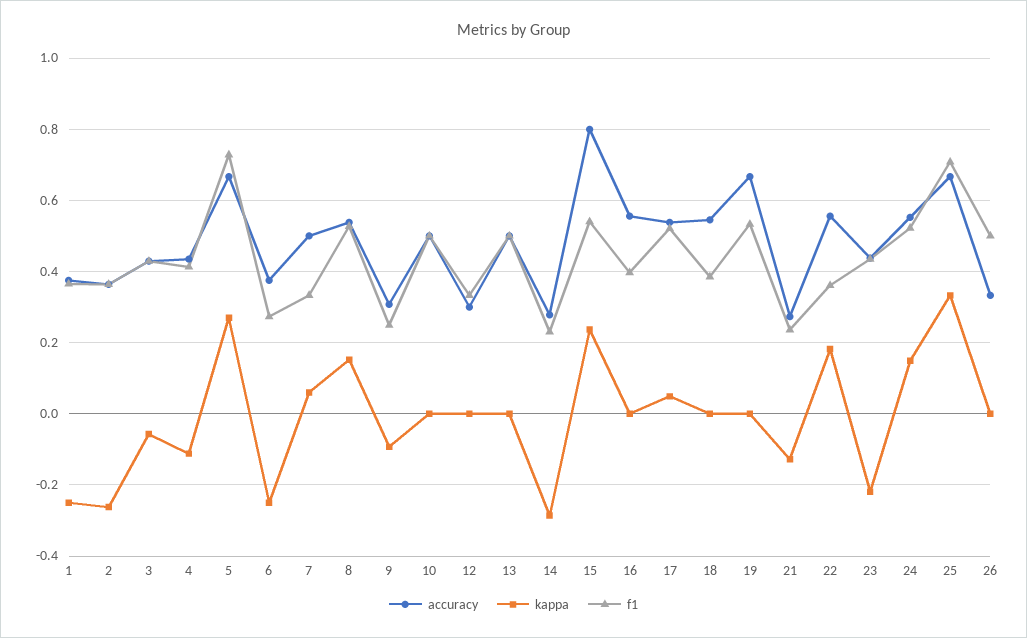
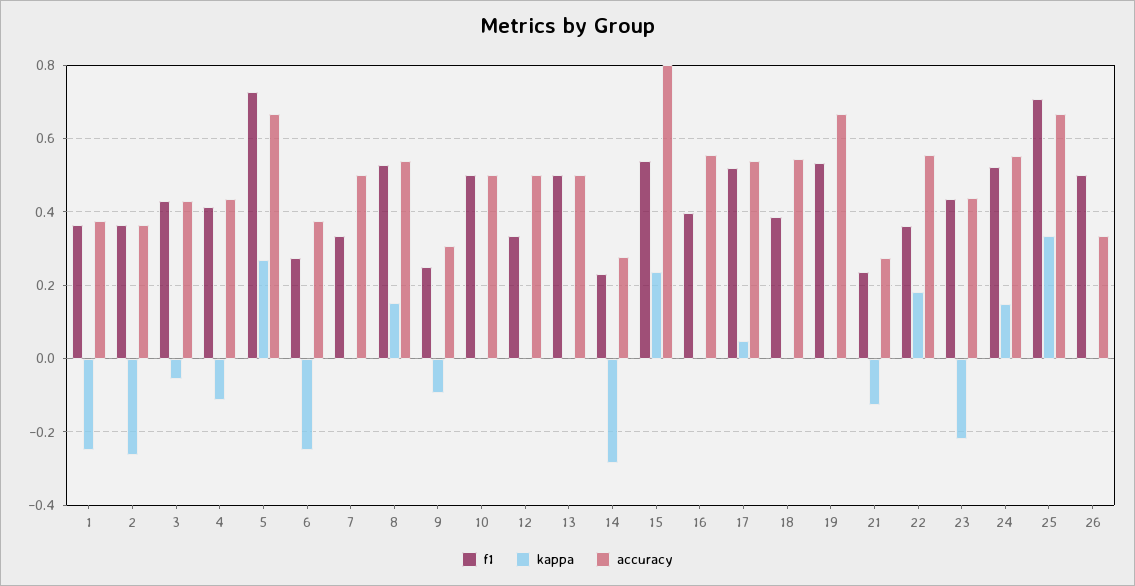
  {
    "accuracy": {
      "1": 0.38,
      "2": 0.36,
      "3": 0.42,
      "4": 0.44,
      "5": 0.66,
      "6": 0.38,
      "7": 0.5,
      "8": 0.54,
      "9": 0.3,
      "10": 0.5,
-     "12": 0.3,
+     "12": 0.5,
      "13": 0.5,
      "14": 0.28,
      "15": 0.8,
      "16": 0.56,
      "17": 0.54,
      "18": 0.54,
      "19": 0.66,
      "21": 0.28,
      "22": 0.56,
      "23": 0.44,
      "24": 0.56,
      "25": 0.66,
      "26": 0.34
    },
    "kappa": {
      "1": -0.26,
      "2": -0.26,
      "3": -0.06,
      "4": -0.12,
      "5": 0.28,
      "6": -0.26,
-     "7": 0.06,
+     "7": 0,
      "8": 0.16,
      "9": -0.1,
      "10": 0,
      "12": 0,
      "13": 0,
      "14": -0.28,
      "15": 0.24,
      "16": 0,
      "17": 0.04,
      "18": 0,
      "19": 0,
      "21": -0.12,
      "22": 0.18,
      "23": -0.22,
      "24": 0.14,
      "25": 0.34,
      "26": 0
    },
    "f1": {
      "1": 0.36,
      "2": 0.36,
      "3": 0.42,
      "4": 0.42,
      "5": 0.72,
      "6": 0.28,
      "7": 0.34,
      "8": 0.52,
      "9": 0.24,
      "10": 0.5,
      "12": 0.34,
      "13": 0.5,
      "14": 0.24,
      "15": 0.54,
      "16": 0.4,
      "17": 0.52,
      "18": 0.38,
      "19": 0.54,
      "21": 0.24,
      "22": 0.36,
      "23": 0.44,
      "24": 0.52,
      "25": 0.7,
      "26": 0.5
    }
  }

